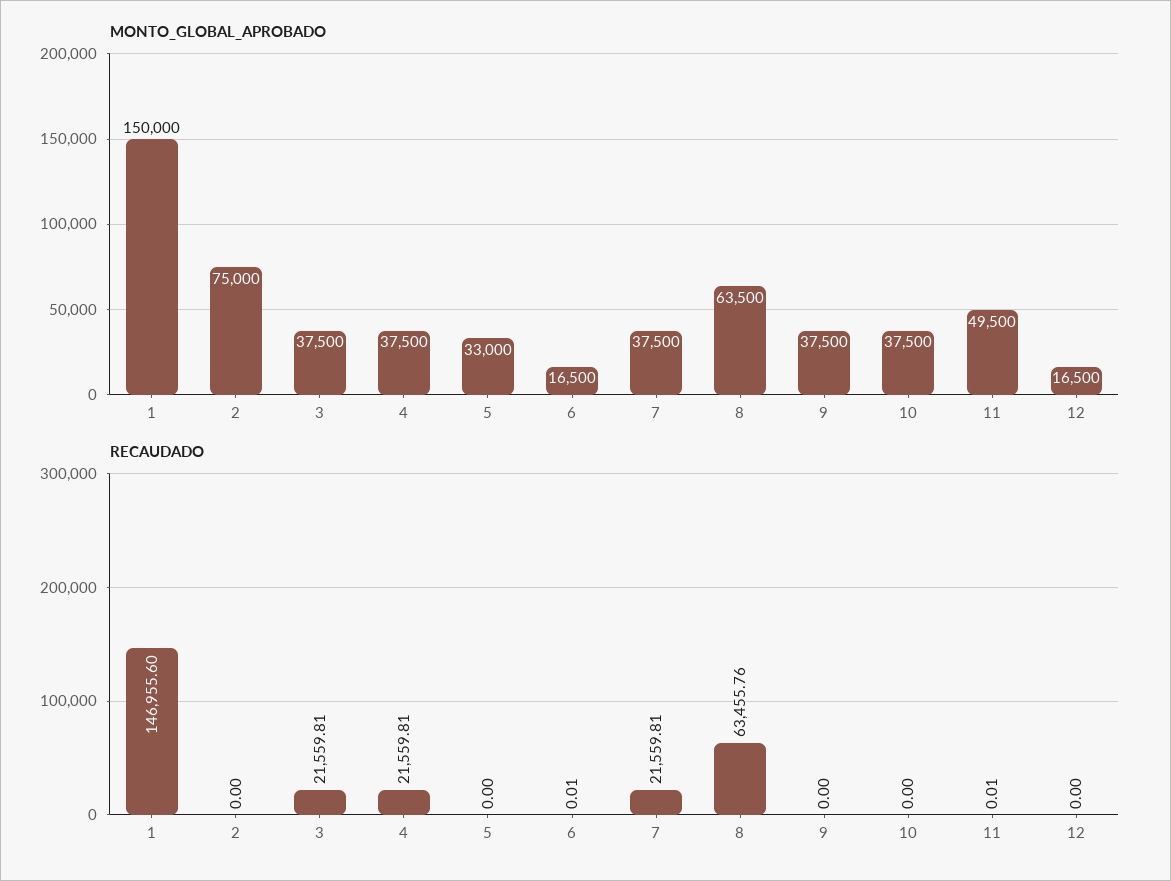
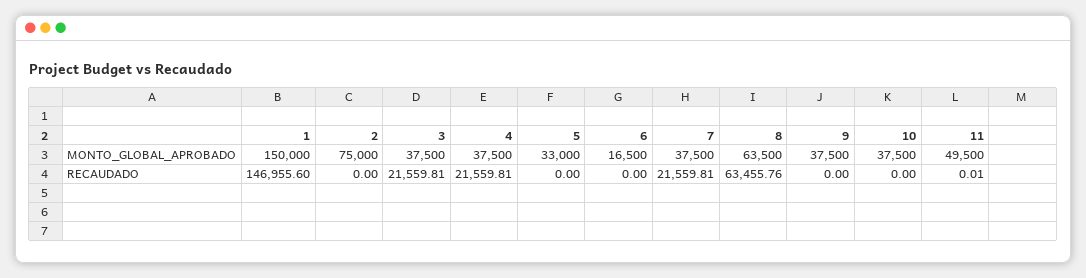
  {
    "MONTO_GLOBAL_APROBADO": {
      "1": 150000,
      "2": 75000,
      "3": 37500,
      "4": 37500,
      "5": 33000,
      "6": 16500,
      "7": 37500,
      "8": 63500,
      "9": 37500,
      "10": 37500,
-     "11": 49500,
+     "11": 49500
-     "12": 16500
    },
    "RECAUDADO": {
      "1": 146955.6,
      "2": 0,
      "3": 21559.81,
      "4": 21559.81,
      "5": 0,
-     "6": 0.01,
+     "6": 0,
      "7": 21559.81,
      "8": 63455.76,
      "9": 0,
      "10": 0,
-     "11": 0.01,
+     "11": 0.01
-     "12": 0
    }
  }

